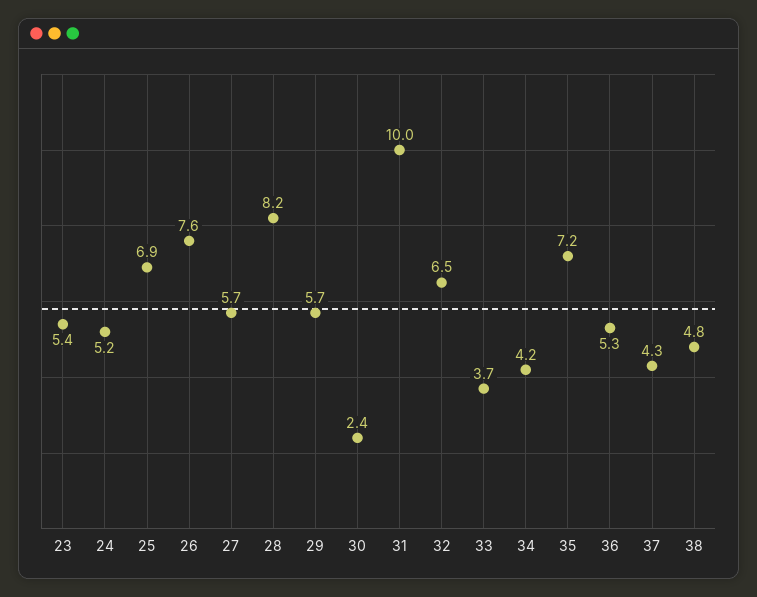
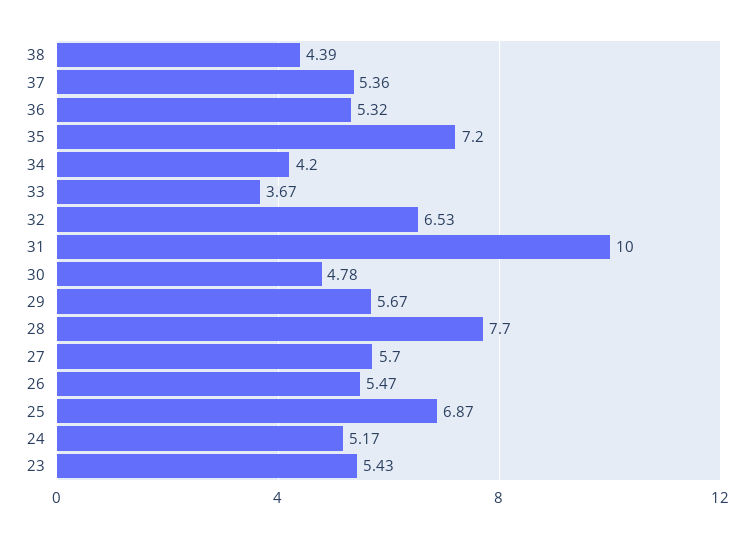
  {
    "23": 5.43,
    "24": 5.17,
    "25": 6.87,
-   "26": 7.6,
+   "26": 5.47,
    "27": 5.7,
-   "28": 8.2,
+   "28": 7.7,
    "29": 5.67,
-   "30": 2.4,
+   "30": 4.78,
    "31": 10,
    "32": 6.53,
    "33": 3.67,
    "34": 4.2,
    "35": 7.2,
    "36": 5.32,
-   "37": 4.3,
+   "37": 5.36,
-   "38": 4.8
+   "38": 4.39
  }

